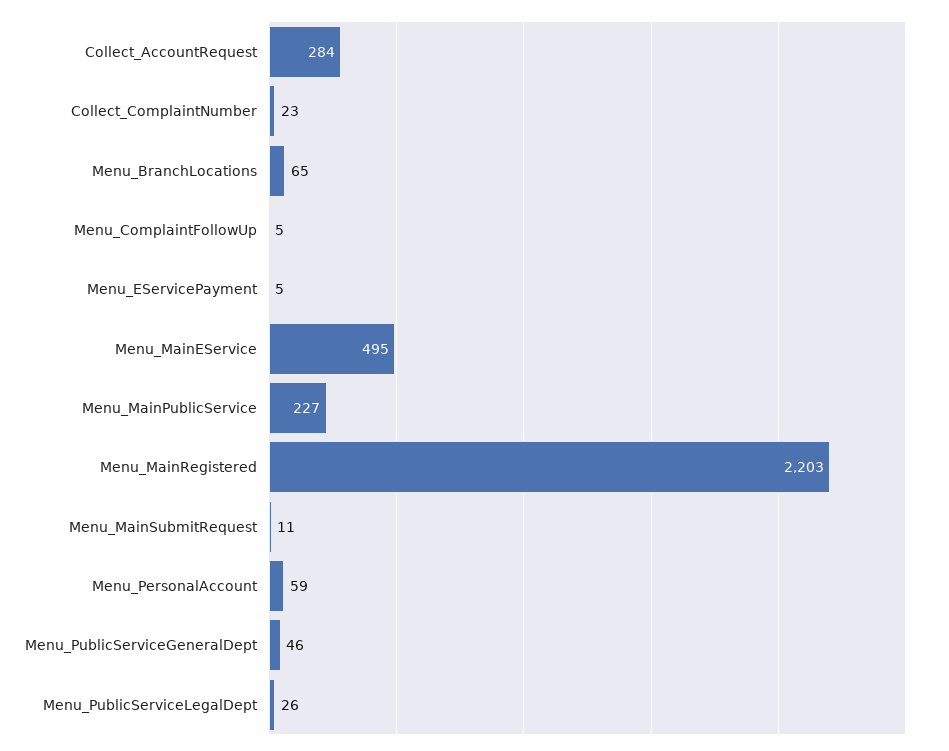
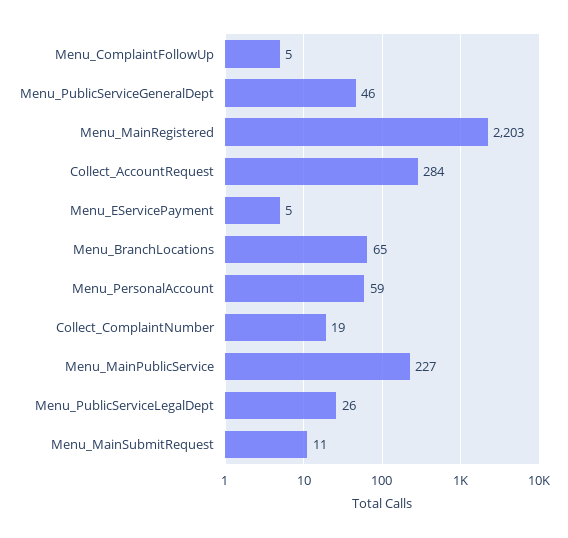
  {
    "Collect_AccountRequest": 284,
-   "Collect_ComplaintNumber": 23,
+   "Collect_ComplaintNumber": 19,
    "Menu_BranchLocations": 65,
    "Menu_ComplaintFollowUp": 5,
    "Menu_EServicePayment": 5,
-   "Menu_MainEService": 495,
    "Menu_MainPublicService": 227,
    "Menu_MainRegistered": 2203,
    "Menu_MainSubmitRequest": 11,
    "Menu_PersonalAccount": 59,
    "Menu_PublicServiceGeneralDept": 46,
    "Menu_PublicServiceLegalDept": 26
  }

